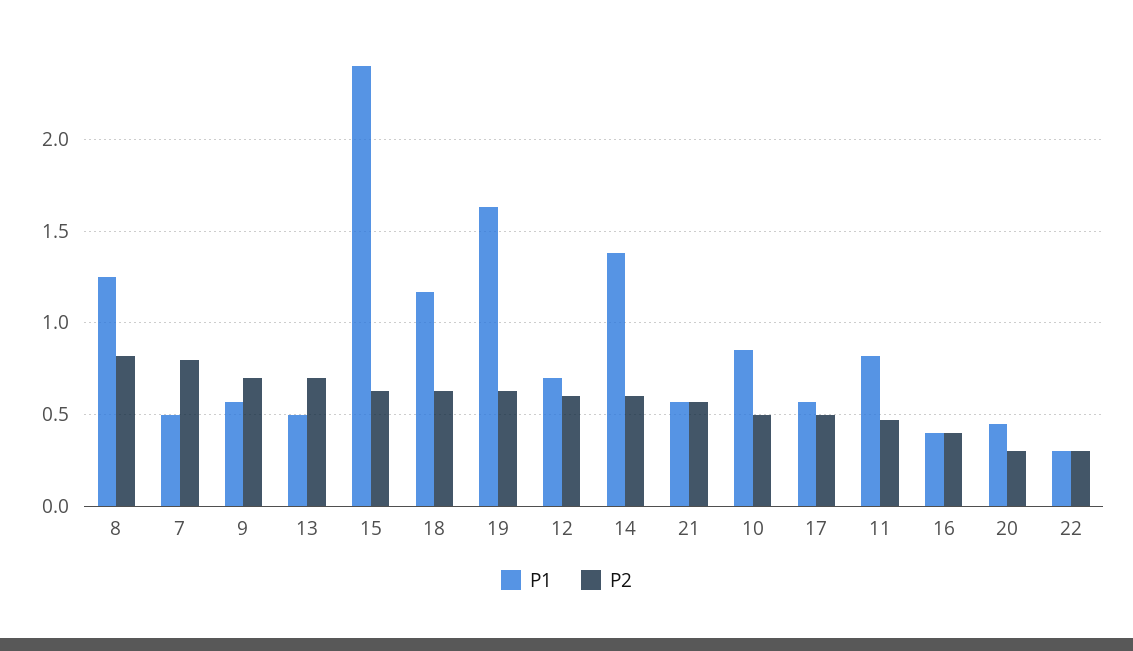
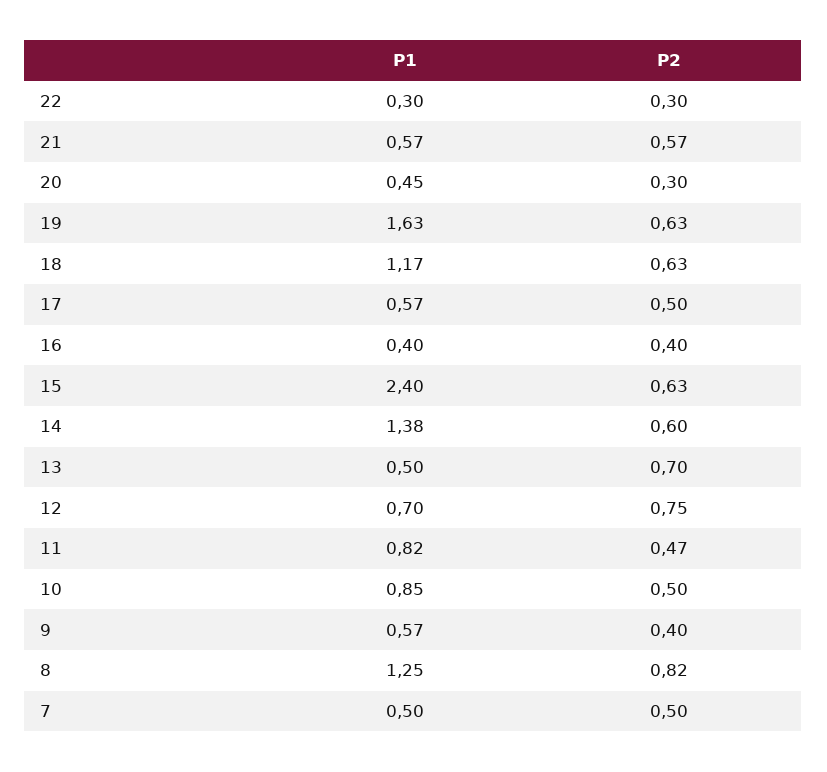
  {
    "P1": {
      "8": 1.25,
      "7": 0.5,
      "9": 0.57,
      "13": 0.5,
      "15": 2.4,
      "18": 1.17,
      "19": 1.63,
      "12": 0.7,
      "14": 1.38,
      "21": 0.57,
      "10": 0.85,
      "17": 0.57,
      "11": 0.82,
      "16": 0.4,
      "20": 0.45,
      "22": 0.3
    },
    "P2": {
      "8": 0.82,
-     "7": 0.8,
+     "7": 0.5,
-     "9": 0.7,
+     "9": 0.4,
      "13": 0.7,
      "15": 0.63,
      "18": 0.63,
      "19": 0.63,
-     "12": 0.6,
+     "12": 0.75,
      "14": 0.6,
      "21": 0.57,
      "10": 0.5,
      "17": 0.5,
      "11": 0.47,
      "16": 0.4,
      "20": 0.3,
      "22": 0.3
    }
  }

